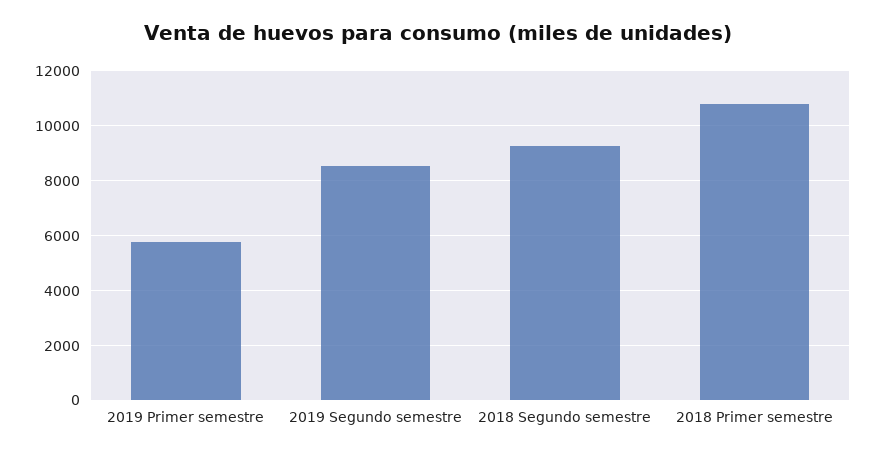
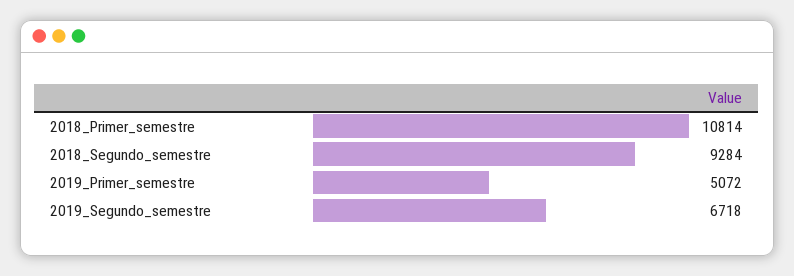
  {
-   "2019 Primer semestre": 5750,
+   "2019 Primer semestre": 5072,
-   "2019 Segundo semestre": 8500,
+   "2019 Segundo semestre": 6718,
    "2018 Segundo semestre": 9284,
    "2018 Primer semestre": 10814
  }

